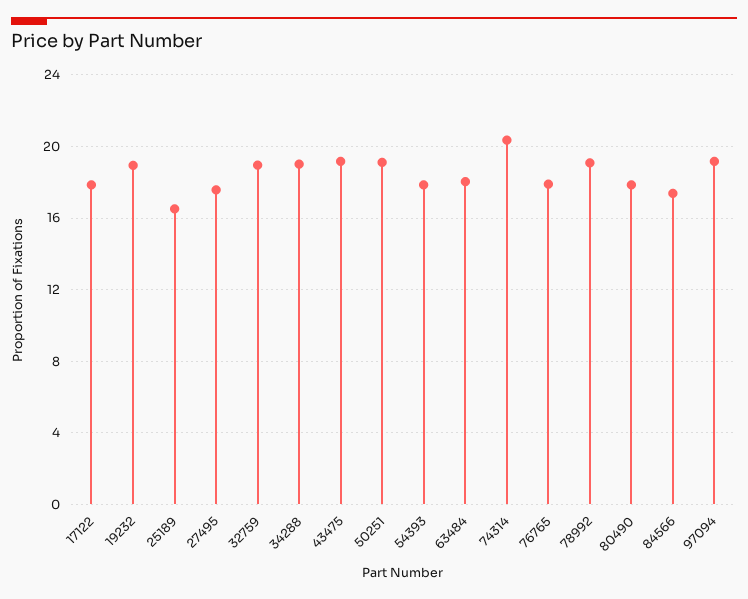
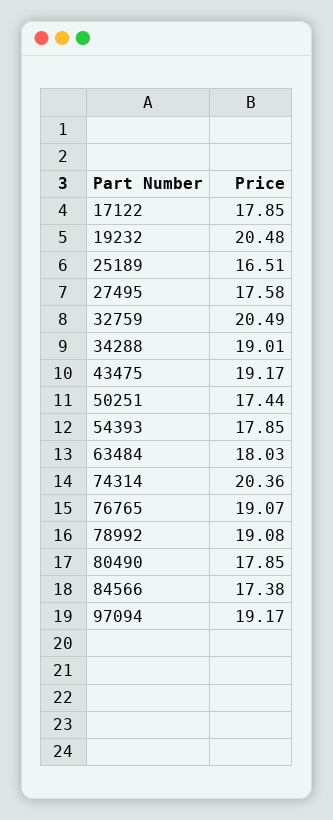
  {
    "17122": 17.85,
-   "19232": 19,
+   "19232": 20.48,
    "25189": 16.51,
    "27495": 17.58,
-   "32759": 19,
+   "32759": 20.49,
    "34288": 19.01,
    "43475": 19.17,
-   "50251": 19,
+   "50251": 17.44,
    "54393": 17.85,
    "63484": 18.03,
    "74314": 20.36,
-   "76765": 18,
+   "76765": 19.07,
    "78992": 19.08,
    "80490": 17.85,
    "84566": 17.38,
    "97094": 19.17
  }

